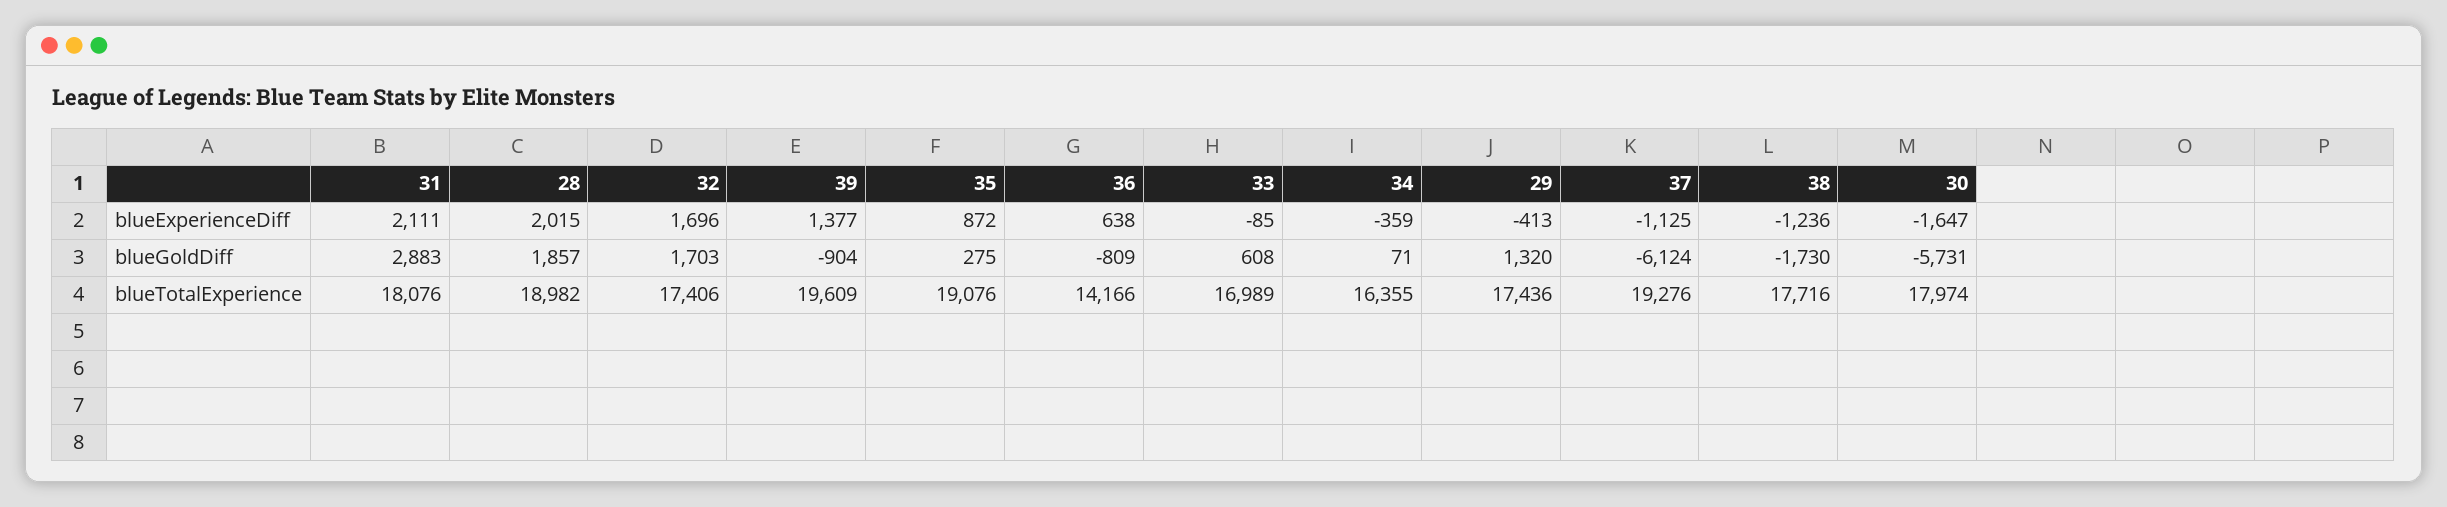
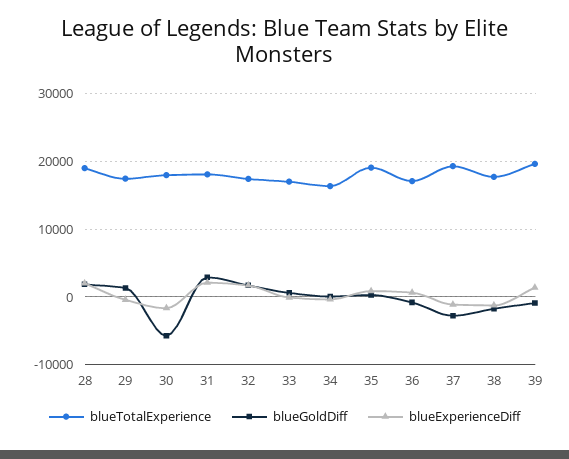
  {
    "blueExperienceDiff": {
      "31": 2111,
      "28": 2015,
      "32": 1696,
      "39": 1377,
      "35": 872,
      "36": 638,
      "33": -85,
      "34": -359,
      "29": -413,
      "37": -1125,
      "38": -1236,
      "30": -1647
    },
    "blueGoldDiff": {
      "31": 2883,
      "28": 1857,
      "32": 1703,
      "39": -904,
      "35": 275,
      "36": -809,
      "33": 608,
      "34": 71,
      "29": 1320,
-     "37": -6124,
+     "37": -3000,
      "38": -1730,
      "30": -5731
    },
    "blueTotalExperience": {
      "31": 18076,
      "28": 18982,
      "32": 17406,
      "39": 19609,
      "35": 19076,
-     "36": 14166,
+     "36": 17000,
      "33": 16989,
      "34": 16355,
      "29": 17436,
      "37": 19276,
      "38": 17716,
      "30": 17974
    }
  }

